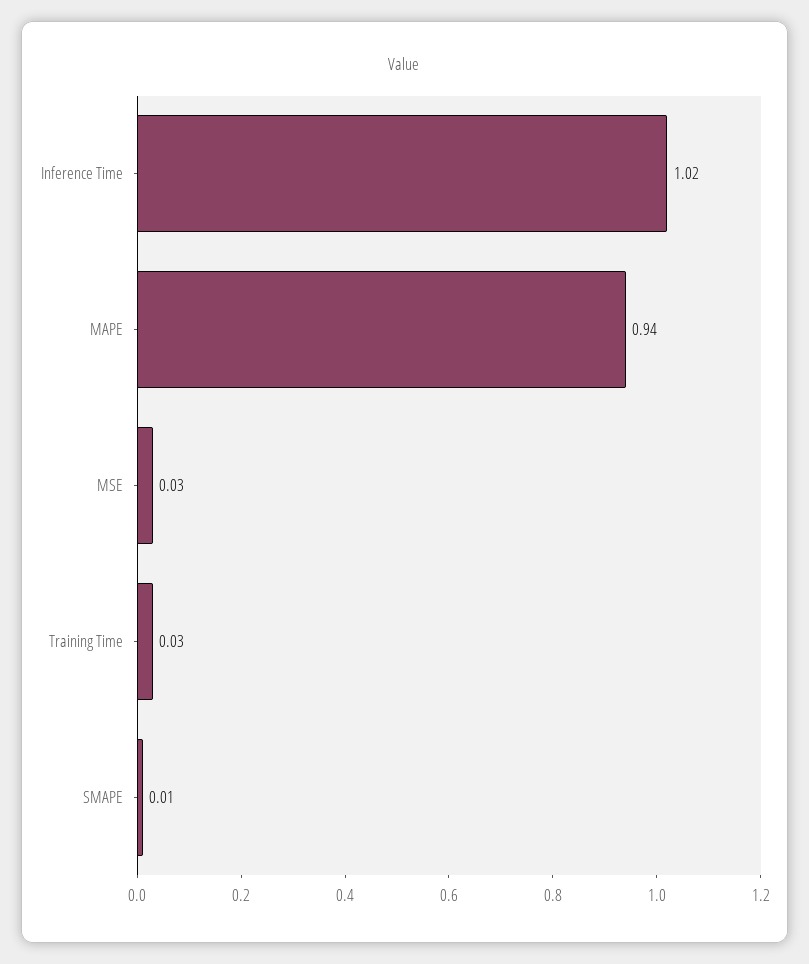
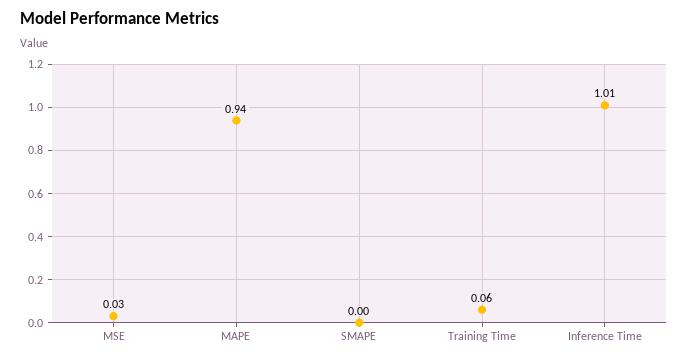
  {
-   "Inference Time": 1.02,
+   "Inference Time": 1.01,
    "MAPE": 0.94,
    "MSE": 0.03,
-   "Training Time": 0.03,
+   "Training Time": 0.06,
-   "SMAPE": 0.01
+   "SMAPE": 0
  }

